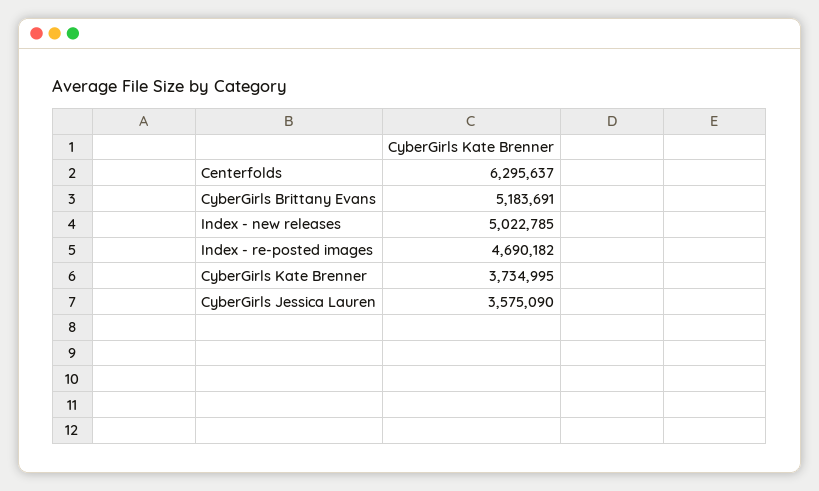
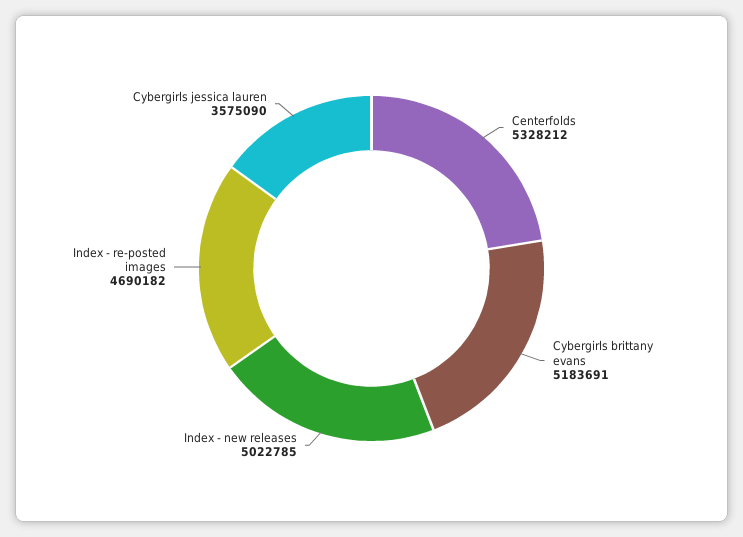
  {
-   "Centerfolds": 6295637,
+   "Centerfolds": 5328212,
    "CyberGirls Brittany Evans": 5183691,
    "Index - new releases": 5022785,
    "Index - re-posted images": 4690182,
-   "CyberGirls Kate Brenner": 3734995,
    "CyberGirls Jessica Lauren": 3575090
  }

